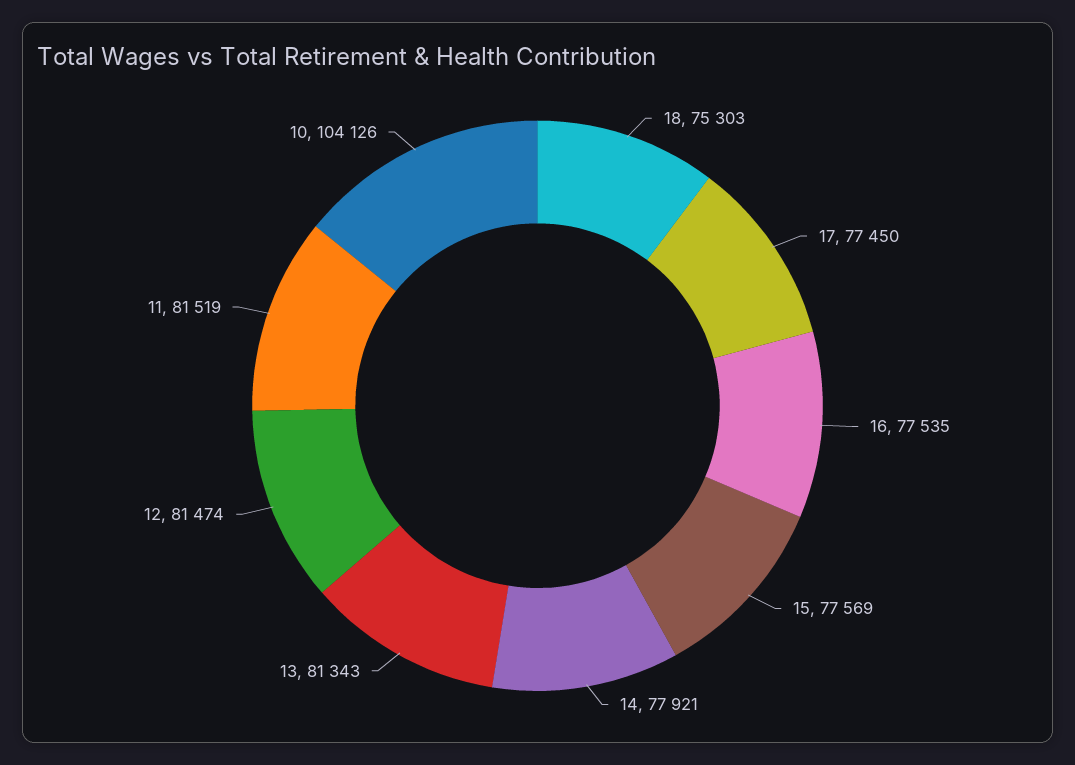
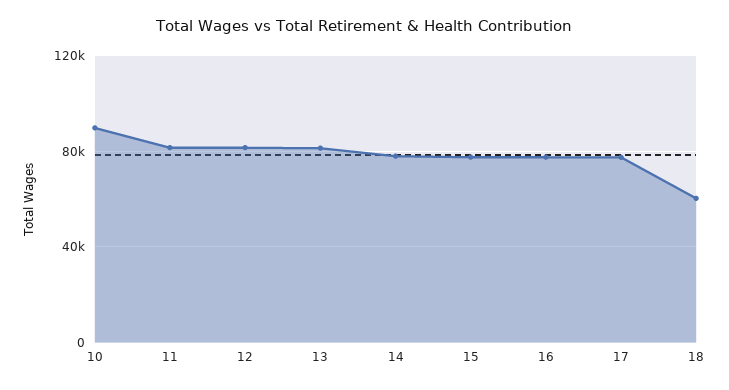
  {
-   "18": 75303,
+   "18": 60000,
    "17": 77450,
    "16": 77535,
    "15": 77569,
    "14": 77921,
    "13": 81343,
    "12": 81474,
    "11": 81519,
-   "10": 104126
+   "10": 90000
  }

